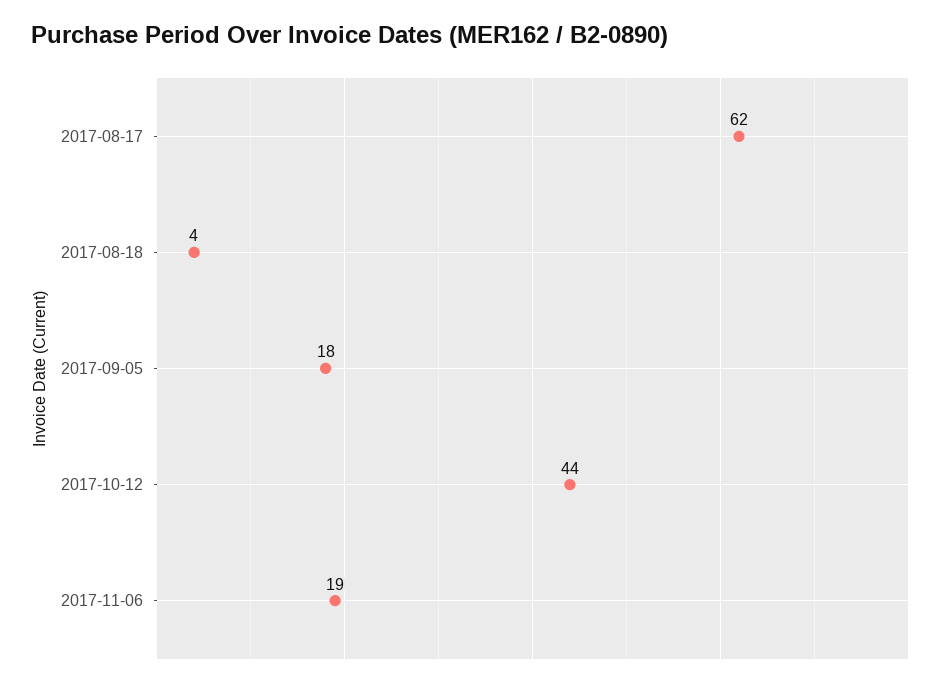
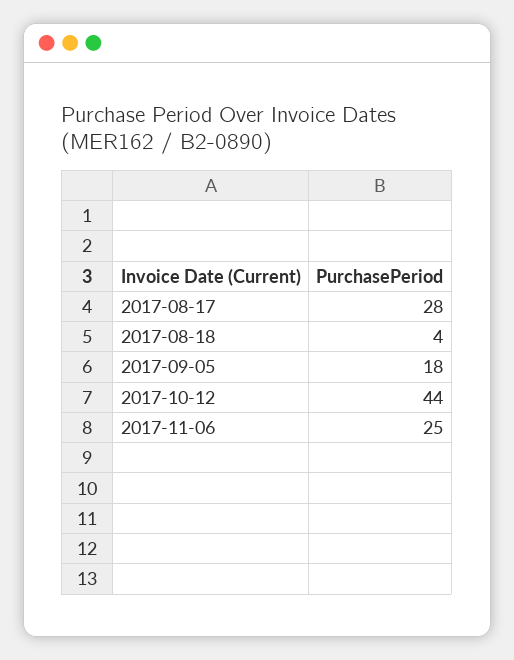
  {
-   "2017-08-17": 62,
+   "2017-08-17": 28,
    "2017-08-18": 4,
    "2017-09-05": 18,
    "2017-10-12": 44,
-   "2017-11-06": 19
+   "2017-11-06": 25
  }

